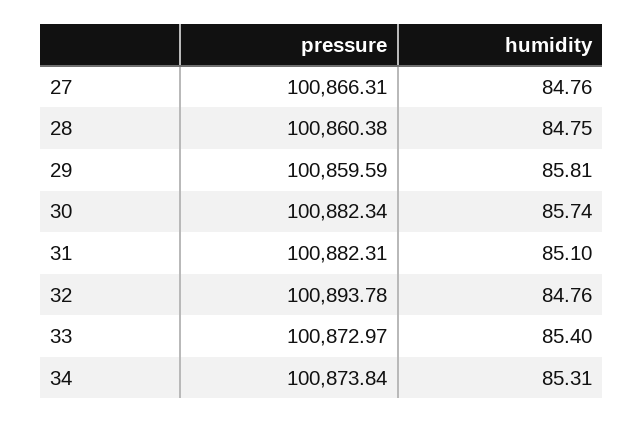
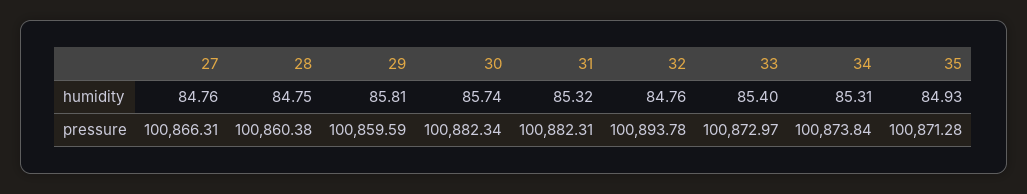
  {
    "pressure": {
      "27": 100866.31,
      "28": 100860.38,
      "29": 100859.59,
      "30": 100882.34,
      "31": 100882.31,
      "32": 100893.78,
      "33": 100872.97,
-     "34": 100873.84
+     "34": 100873.84,
+     "35": 100871.28
    },
    "humidity": {
      "27": 84.76,
      "28": 84.75,
      "29": 85.81,
      "30": 85.74,
-     "31": 85.1,
+     "31": 85.32,
      "32": 84.76,
      "33": 85.4,
-     "34": 85.31
+     "34": 85.31,
+     "35": 84.93
    }
  }

